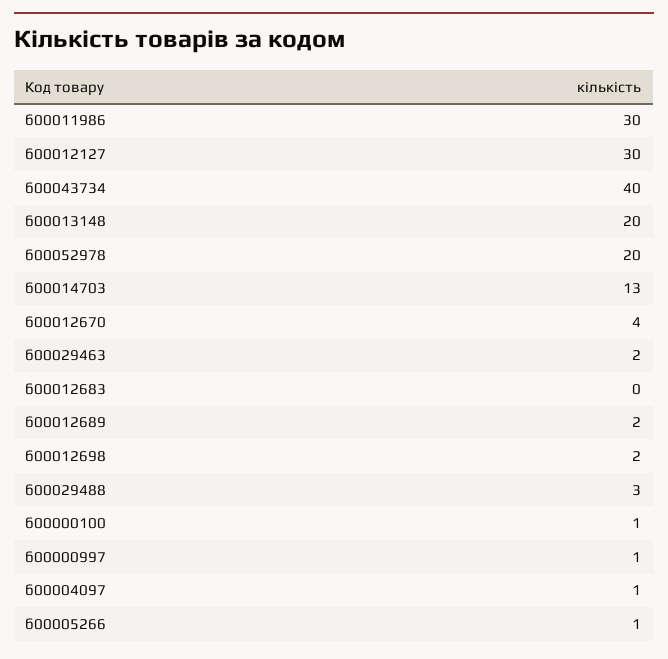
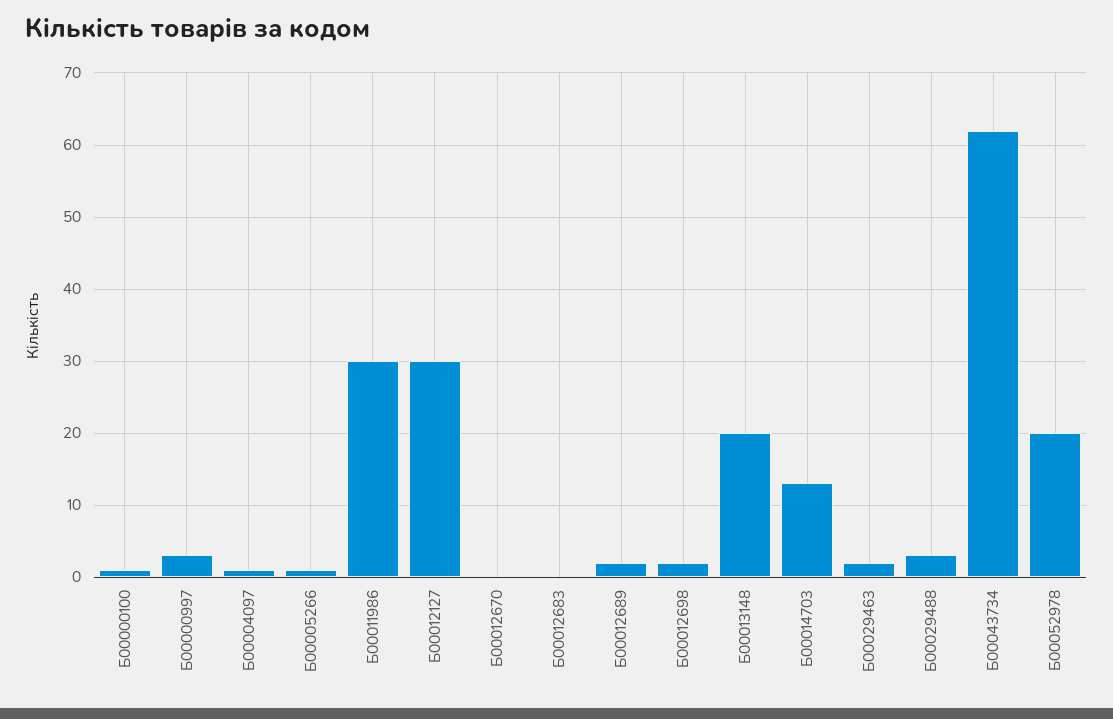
  {
    "б00011986": 30,
    "б00012127": 30,
-   "б00043734": 40,
+   "б00043734": 62,
    "б00013148": 20,
    "б00052978": 20,
    "б00014703": 13,
-   "б00012670": 4,
+   "б00012670": 0,
    "б00029463": 2,
    "б00012683": 0,
    "б00012689": 2,
    "б00012698": 2,
    "б00029488": 3,
    "б00000100": 1,
-   "б00000997": 1,
+   "б00000997": 3,
    "б00004097": 1,
    "б00005266": 1
  }

